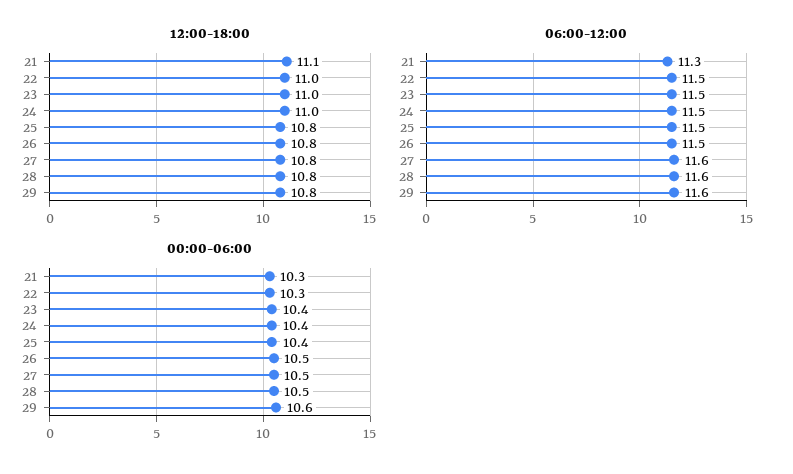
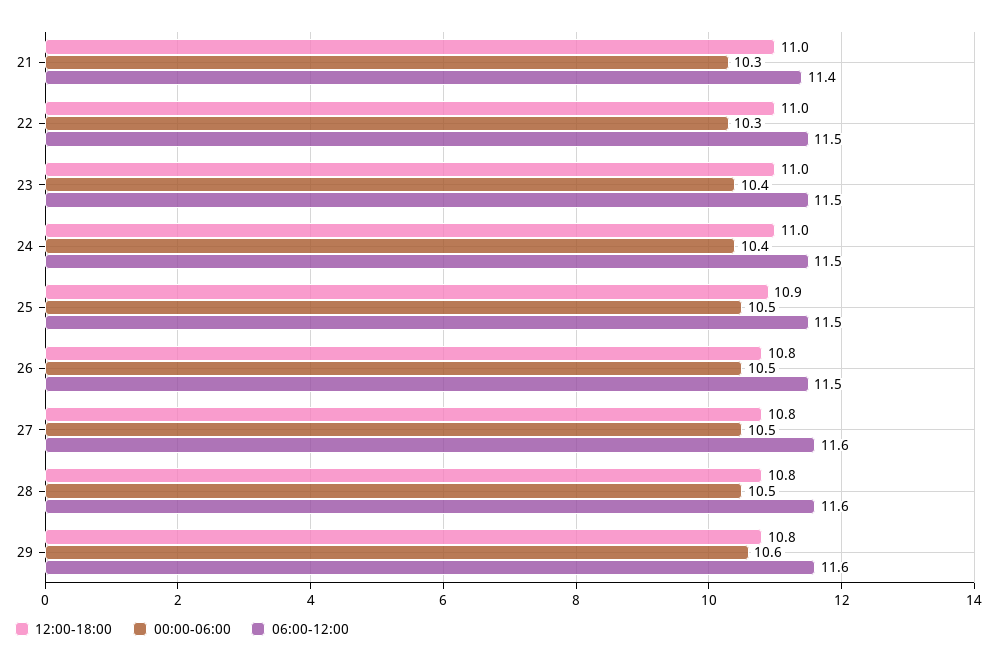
  {
    "12:00-18:00": {
-     "21": 11.1,
+     "21": 11,
      "22": 11,
      "23": 11,
      "24": 11,
-     "25": 10.8,
+     "25": 10.9,
      "26": 10.8,
      "27": 10.8,
      "28": 10.8,
      "29": 10.8
    },
    "06:00-12:00": {
-     "21": 11.3,
+     "21": 11.4,
      "22": 11.5,
      "23": 11.5,
      "24": 11.5,
      "25": 11.5,
      "26": 11.5,
      "27": 11.6,
      "28": 11.6,
      "29": 11.6
    },
    "00:00-06:00": {
      "21": 10.3,
      "22": 10.3,
      "23": 10.4,
      "24": 10.4,
-     "25": 10.4,
+     "25": 10.5,
      "26": 10.5,
      "27": 10.5,
      "28": 10.5,
      "29": 10.6
    }
  }

